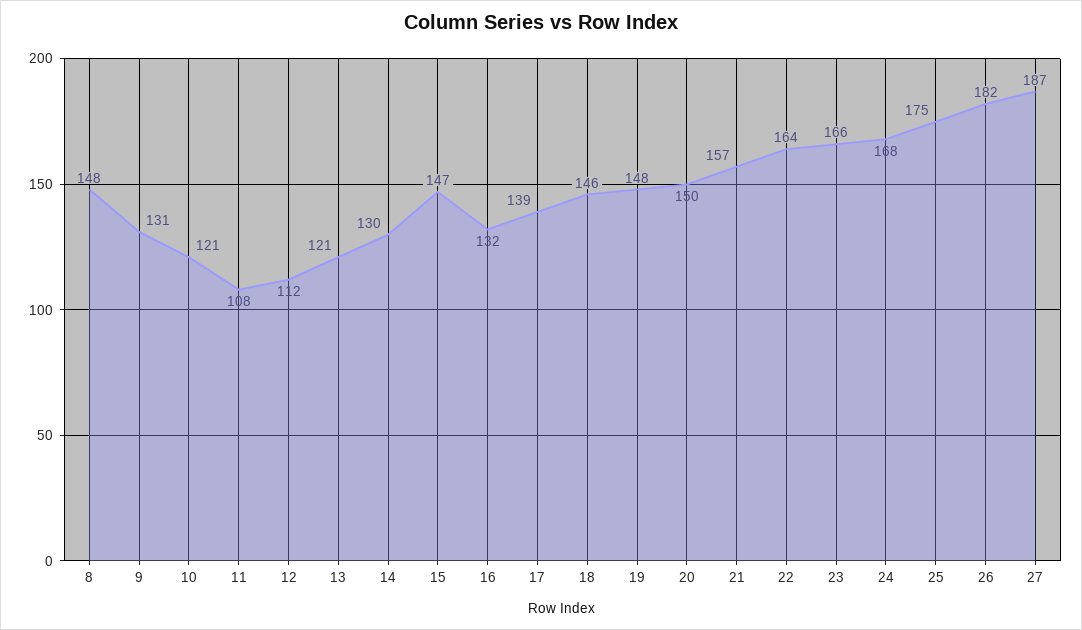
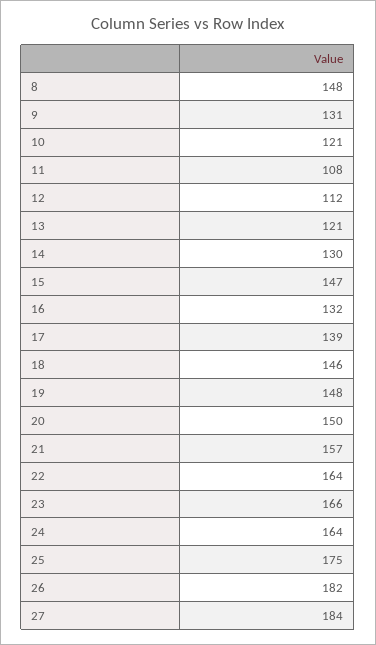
  {
    "8": 148,
    "9": 131,
    "10": 121,
    "11": 108,
    "12": 112,
    "13": 121,
    "14": 130,
    "15": 147,
    "16": 132,
    "17": 139,
    "18": 146,
    "19": 148,
    "20": 150,
    "21": 157,
    "22": 164,
    "23": 166,
-   "24": 168,
+   "24": 164,
    "25": 175,
    "26": 182,
-   "27": 187
+   "27": 184
  }

